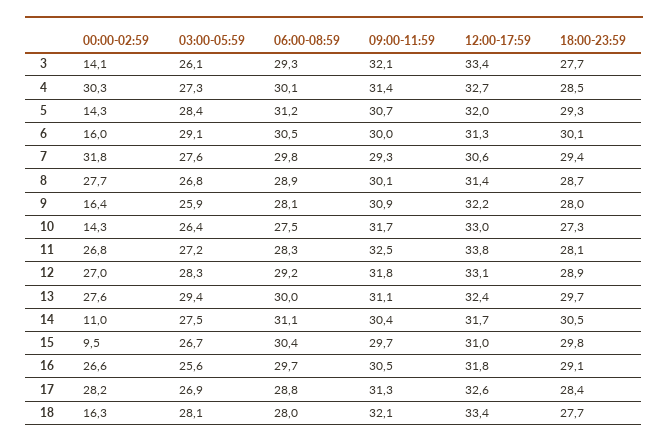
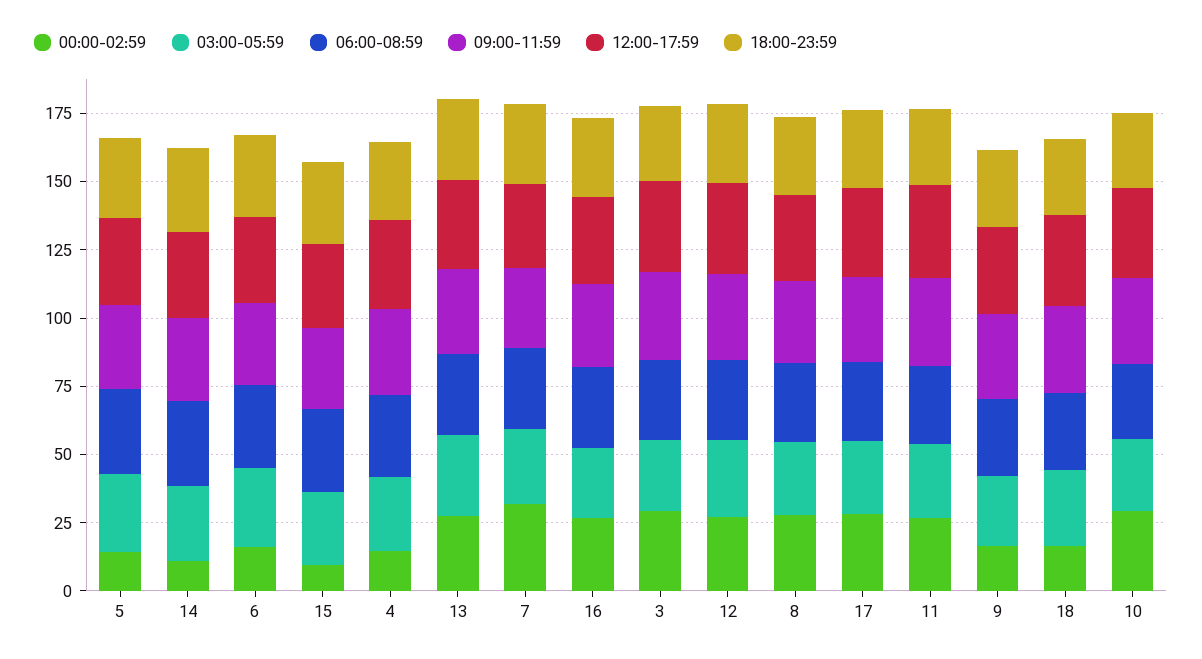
  {
    "00:00-02:59": {
-     "3": 14.1,
+     "3": 30,
-     "4": 30.3,
+     "4": 15,
      "5": 14.3,
      "6": 16,
      "7": 31.8,
      "8": 27.7,
      "9": 16.4,
-     "10": 14.3,
+     "10": 30,
      "11": 26.8,
      "12": 27,
      "13": 27.6,
      "14": 11,
      "15": 9.5,
      "16": 26.6,
      "17": 28.2,
      "18": 16.3
    },
    "03:00-05:59": {
      "3": 26.1,
      "4": 27.3,
      "5": 28.4,
      "6": 29.1,
      "7": 27.6,
      "8": 26.8,
      "9": 25.9,
      "10": 26.4,
      "11": 27.2,
      "12": 28.3,
      "13": 29.4,
      "14": 27.5,
      "15": 26.7,
      "16": 25.6,
      "17": 26.9,
      "18": 28.1
    },
    "06:00-08:59": {
      "3": 29.3,
      "4": 30.1,
      "5": 31.2,
      "6": 30.5,
      "7": 29.8,
      "8": 28.9,
      "9": 28.1,
      "10": 27.5,
      "11": 28.3,
      "12": 29.2,
      "13": 30,
      "14": 31.1,
      "15": 30.4,
      "16": 29.7,
      "17": 28.8,
      "18": 28
    },
    "09:00-11:59": {
      "3": 32.1,
      "4": 31.4,
      "5": 30.7,
      "6": 30,
      "7": 29.3,
      "8": 30.1,
      "9": 30.9,
      "10": 31.7,
      "11": 32.5,
      "12": 31.8,
      "13": 31.1,
      "14": 30.4,
      "15": 29.7,
      "16": 30.5,
      "17": 31.3,
      "18": 32.1
    },
    "12:00-17:59": {
      "3": 33.4,
      "4": 32.7,
      "5": 32,
      "6": 31.3,
      "7": 30.6,
      "8": 31.4,
      "9": 32.2,
      "10": 33,
      "11": 33.8,
      "12": 33.1,
      "13": 32.4,
      "14": 31.7,
      "15": 31,
      "16": 31.8,
      "17": 32.6,
      "18": 33.4
    },
    "18:00-23:59": {
      "3": 27.7,
      "4": 28.5,
      "5": 29.3,
      "6": 30.1,
      "7": 29.4,
      "8": 28.7,
      "9": 28,
      "10": 27.3,
      "11": 28.1,
      "12": 28.9,
      "13": 29.7,
      "14": 30.5,
      "15": 29.8,
      "16": 29.1,
      "17": 28.4,
      "18": 27.7
    }
  }

